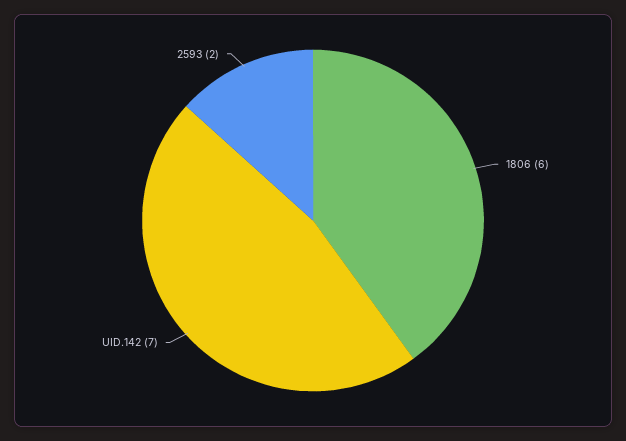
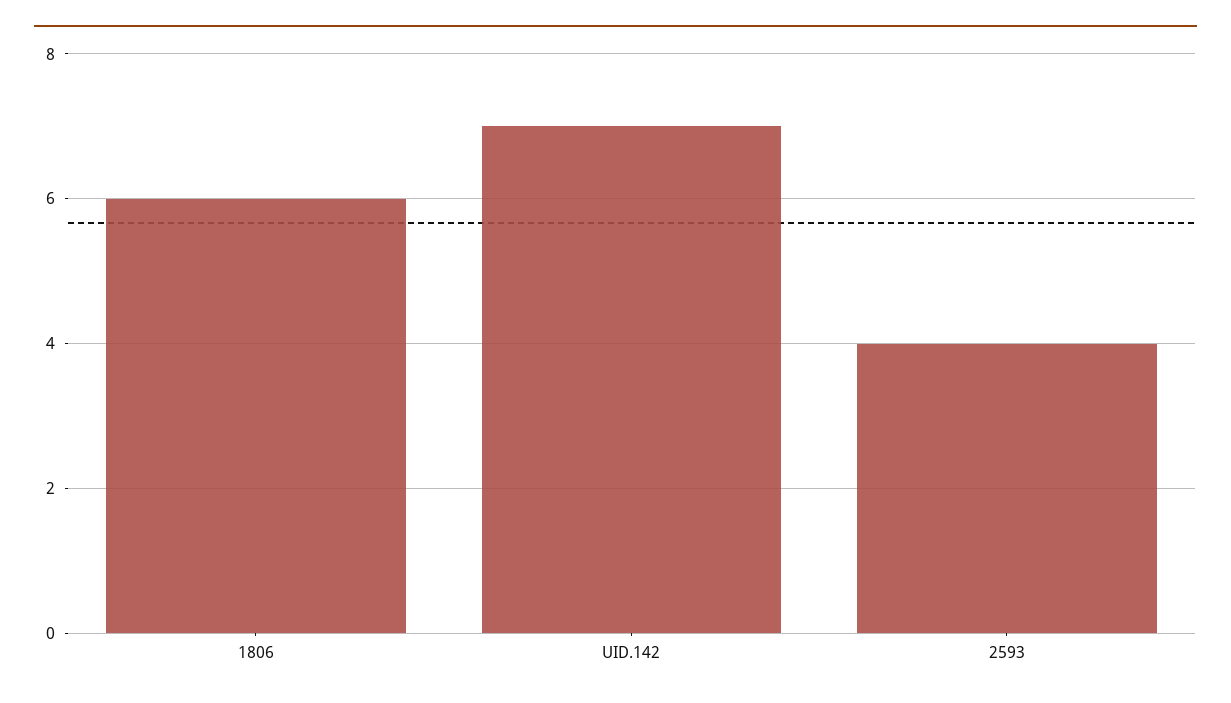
  {
    "1806": 6,
    "UID.142": 7,
-   "2593": 2
+   "2593": 4
  }

